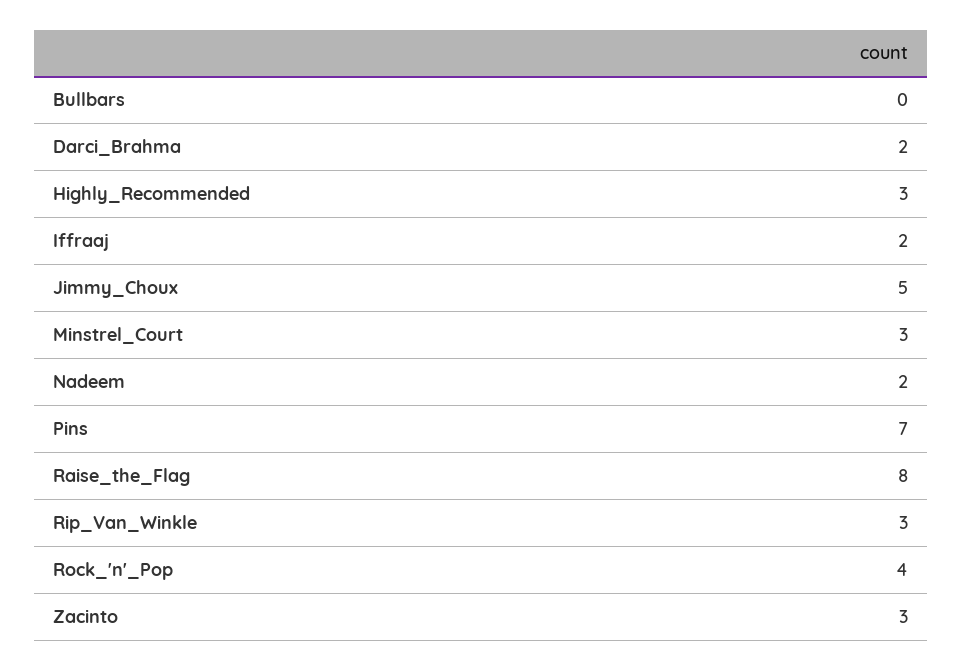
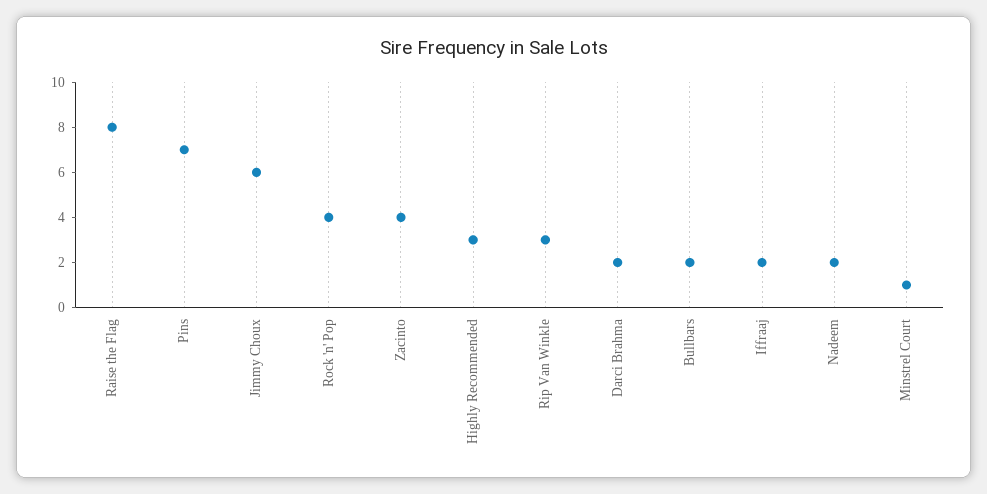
  {
-   "Bullbars": 0,
+   "Bullbars": 2,
    "Darci_Brahma": 2,
    "Highly_Recommended": 3,
    "Iffraaj": 2,
-   "Jimmy_Choux": 5,
+   "Jimmy_Choux": 6,
-   "Minstrel_Court": 3,
+   "Minstrel_Court": 1,
    "Nadeem": 2,
    "Pins": 7,
    "Raise_the_Flag": 8,
    "Rip_Van_Winkle": 3,
    "Rock_'n'_Pop": 4,
-   "Zacinto": 3
+   "Zacinto": 4
  }

